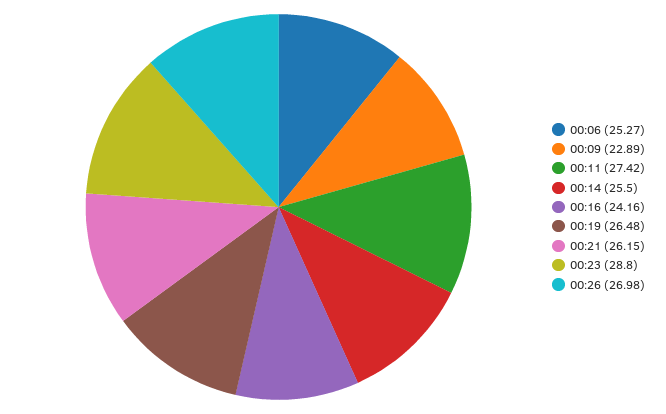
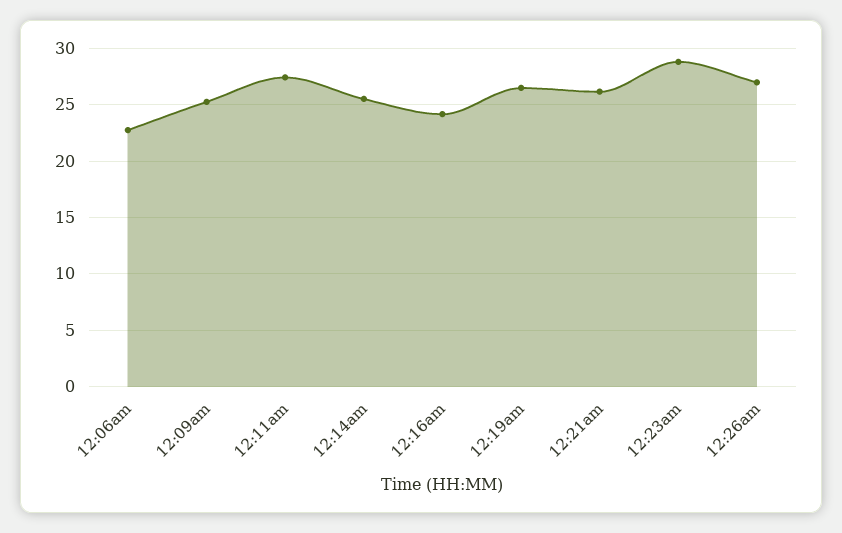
  {
-   "00:06": 25.27,
+   "00:06": 23,
-   "00:09": 22.89,
+   "00:09": 25,
    "00:11": 27.42,
    "00:14": 25.5,
    "00:16": 24.16,
    "00:19": 26.48,
    "00:21": 26.15,
    "00:23": 28.8,
    "00:26": 26.98
  }

